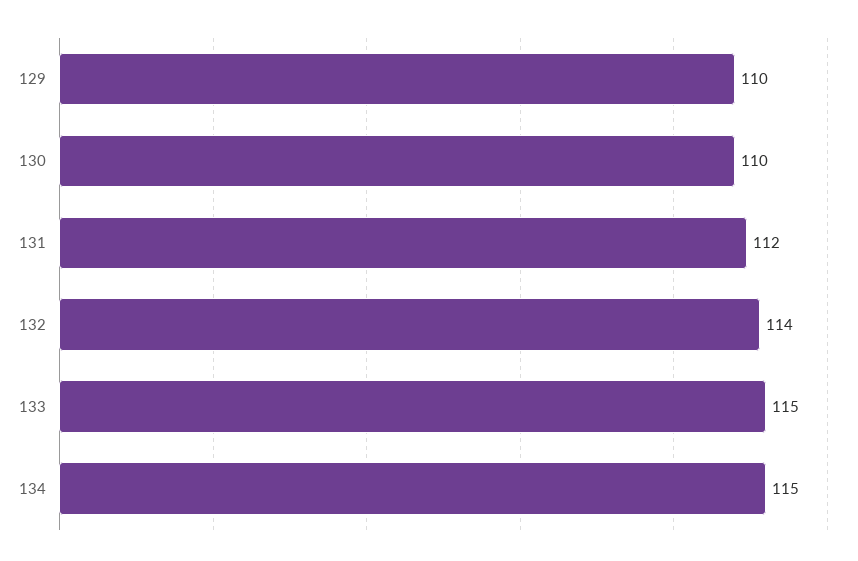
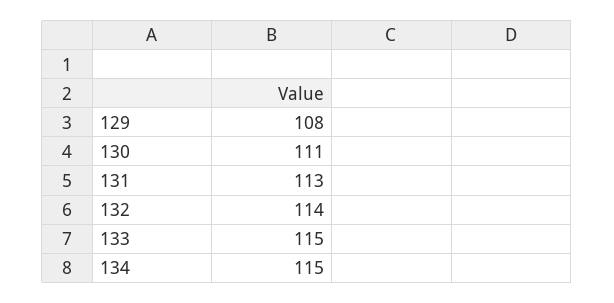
  {
-   "129": 110,
+   "129": 108,
-   "130": 110,
+   "130": 111,
-   "131": 112,
+   "131": 113,
    "132": 114,
    "133": 115,
    "134": 115
  }

